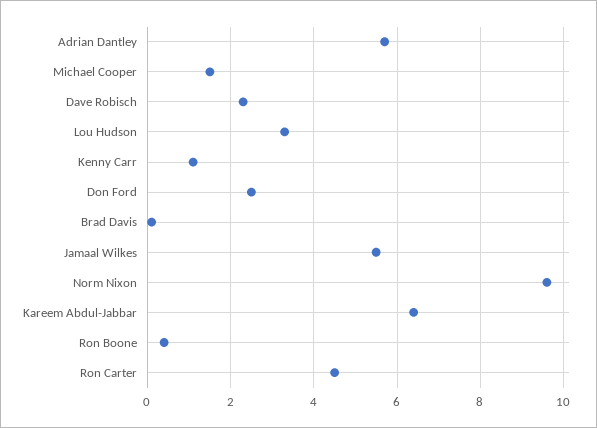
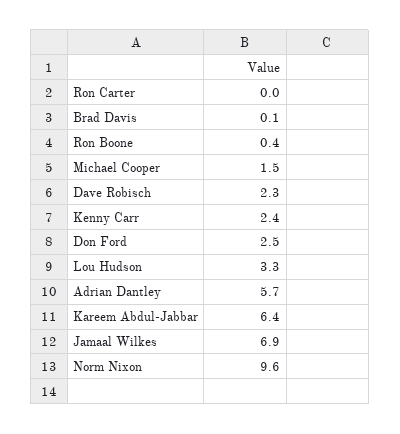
  {
    "Adrian Dantley": 5.7,
    "Michael Cooper": 1.5,
    "Dave Robisch": 2.3,
    "Lou Hudson": 3.3,
-   "Kenny Carr": 1,
+   "Kenny Carr": 2.4,
    "Don Ford": 2.5,
    "Brad Davis": 0.1,
-   "Jamaal Wilkes": 5.5,
+   "Jamaal Wilkes": 6.9,
    "Norm Nixon": 9.6,
    "Kareem Abdul-Jabbar": 6.4,
    "Ron Boone": 0.4,
-   "Ron Carter": 4.5
+   "Ron Carter": 0
  }

